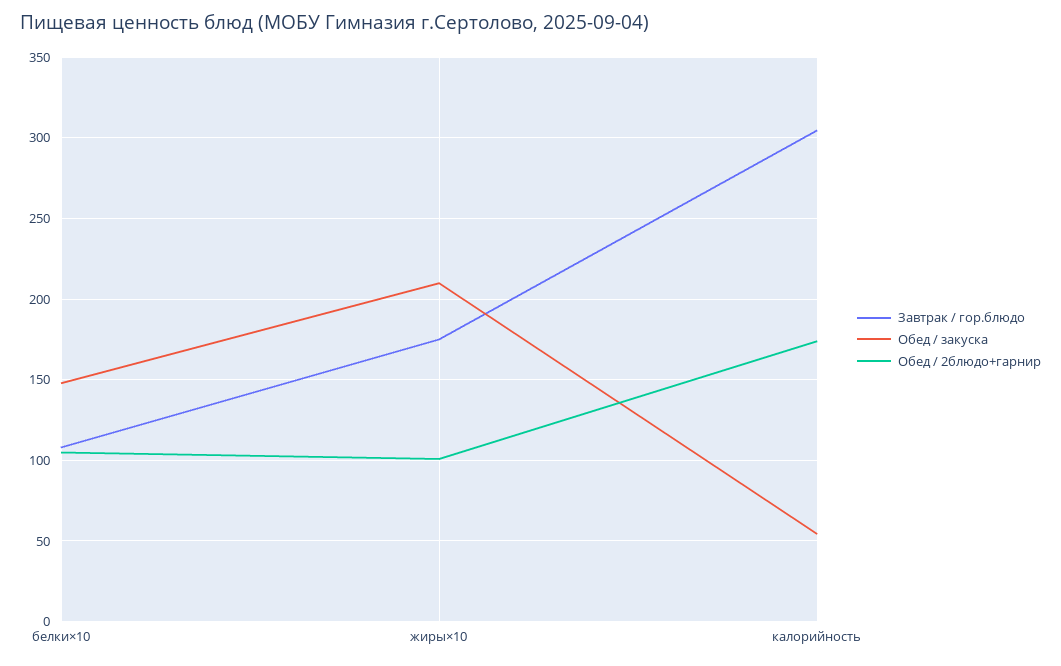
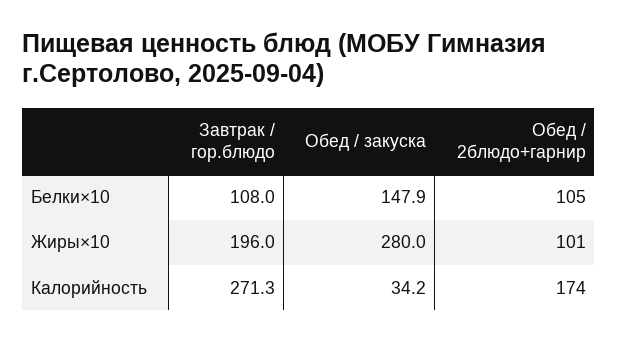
  {
    "Завтрак / гор.блюдо": {
      "белки×10": 108,
-     "жиры×10": 175,
+     "жиры×10": 196,
-     "калорийность": 305
+     "калорийность": 271.3
    },
    "Обед / закуска": {
      "белки×10": 147.9,
-     "жиры×10": 210,
+     "жиры×10": 280,
-     "калорийность": 55
+     "калорийность": 34.2
    },
    "Обед / 2блюдо+гарнир": {
      "белки×10": 105,
      "жиры×10": 101,
      "калорийность": 174
    }
  }

